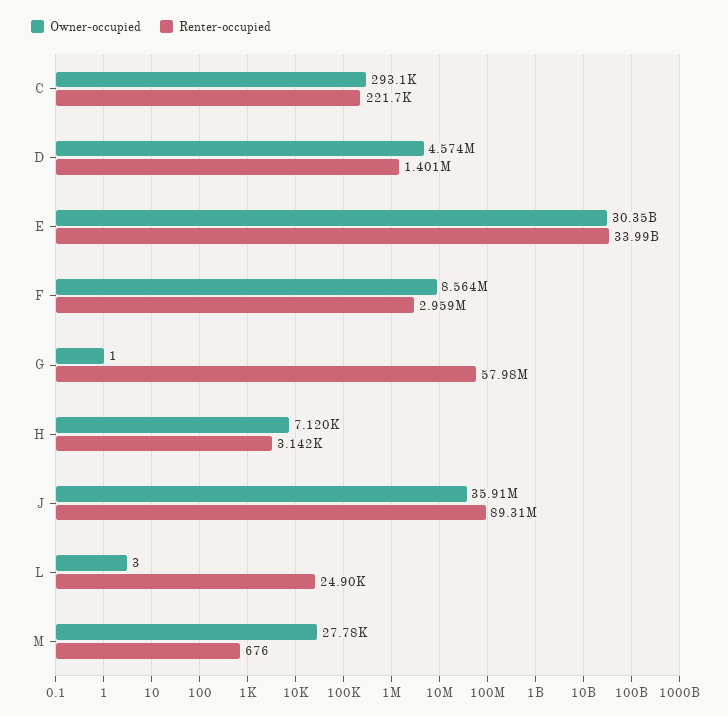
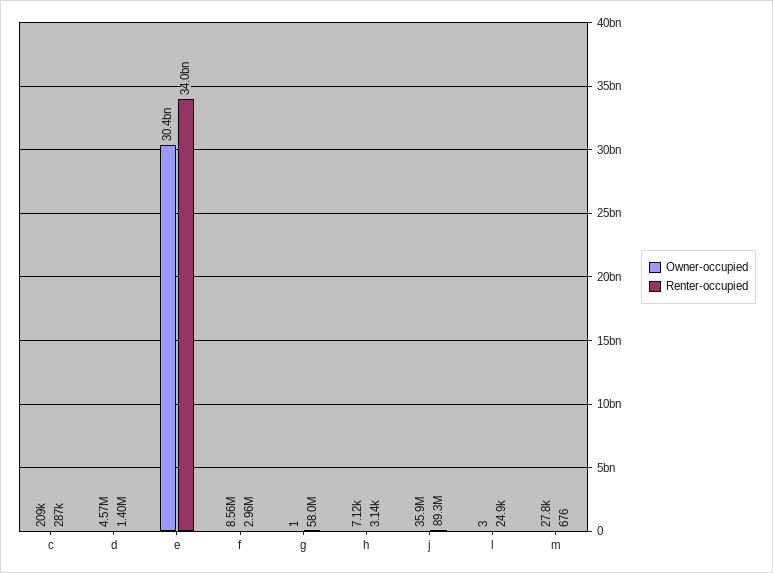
  {
    "Owner-occupied": {
-     "C": 293100,
+     "C": 209000,
      "D": 4574000,
      "E": 30350000000,
      "F": 8564000,
      "G": 1,
      "H": 7120,
      "J": 35910000,
      "L": 3,
      "M": 27780
    },
    "Renter-occupied": {
-     "C": 221700,
+     "C": 287000,
      "D": 1401000,
      "E": 33990000000,
      "F": 2959000,
      "G": 57980000,
      "H": 3142,
      "J": 89310000,
      "L": 24900,
      "M": 676
    }
  }

